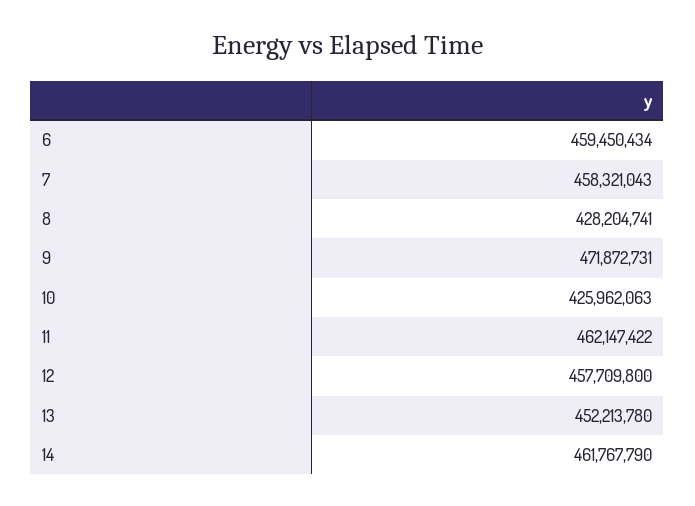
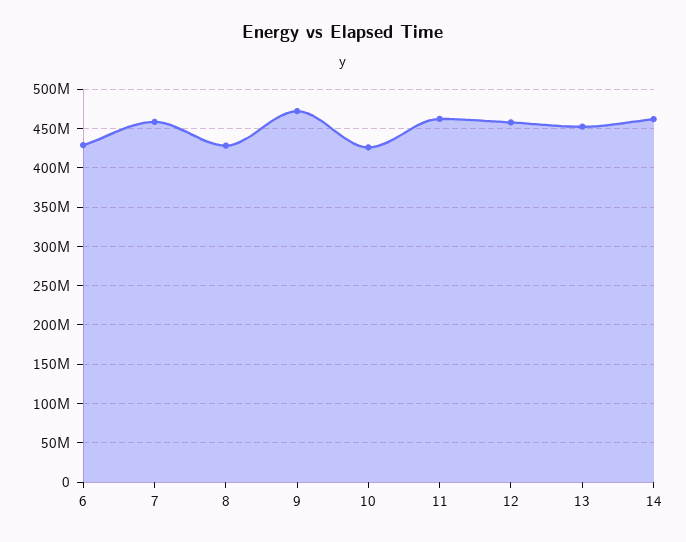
  {
-   "6": 459450434,
+   "6": 430000000,
    "7": 458321043,
    "8": 428204741,
    "9": 471872731,
    "10": 425962063,
    "11": 462147422,
    "12": 457709800,
    "13": 452213780,
    "14": 461767790
  }

